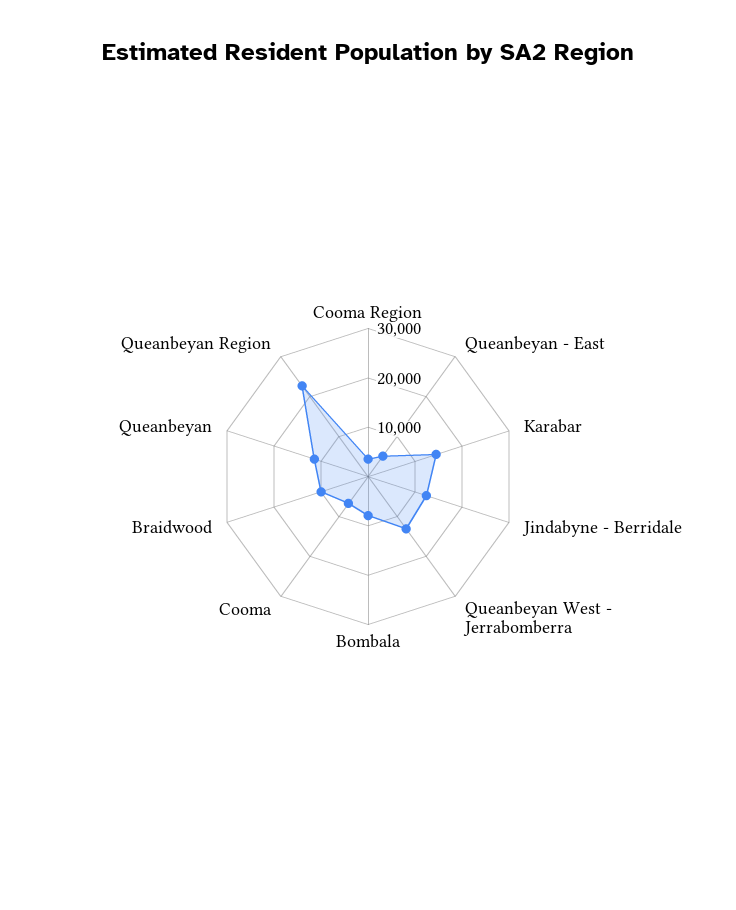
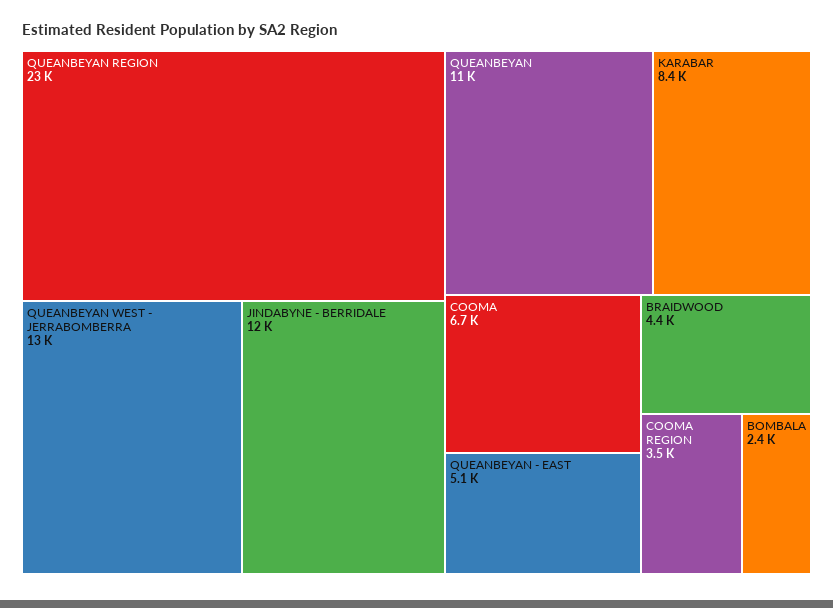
  {
    "Cooma Region": 3500,
    "Queanbeyan - East": 5100,
-   "Karabar": 14000,
+   "Karabar": 8400,
    "Jindabyne - Berridale": 12000,
    "Queanbeyan West - Jerrabomberra": 13000,
-   "Bombala": 8000,
+   "Bombala": 2400,
    "Cooma": 6700,
-   "Braidwood": 10000,
+   "Braidwood": 4400,
    "Queanbeyan": 11000,
    "Queanbeyan Region": 23000
  }

